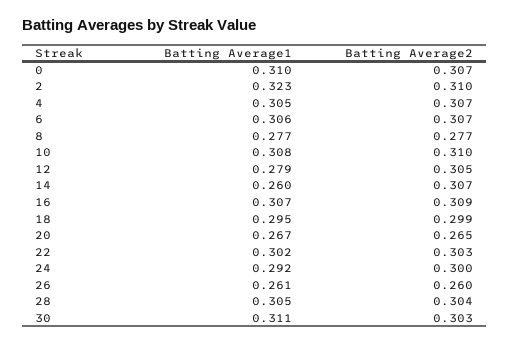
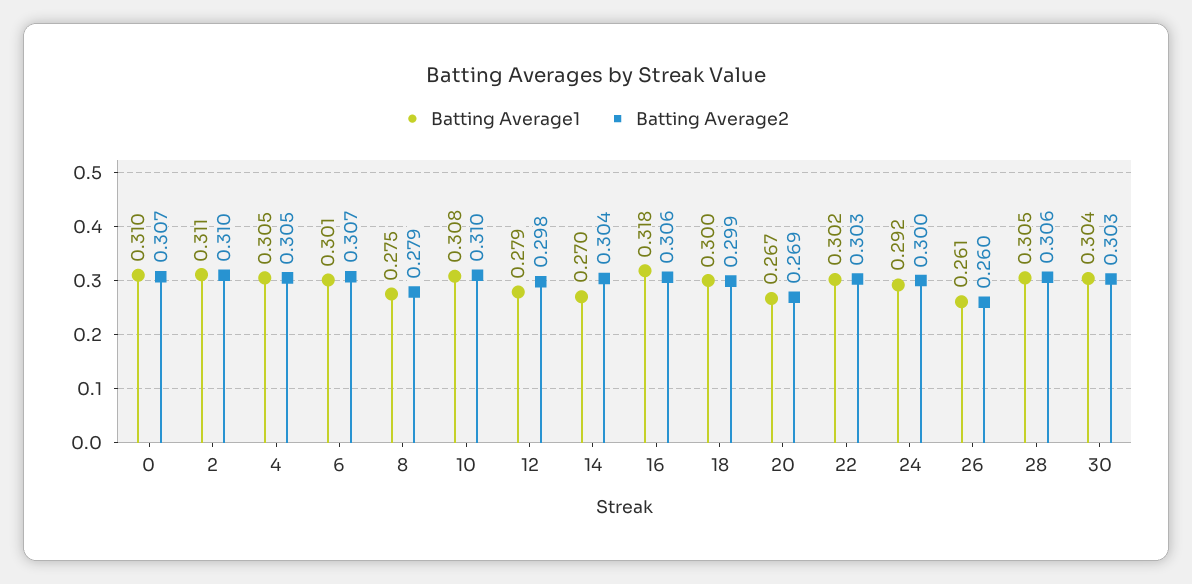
  {
    "Batting Average1": {
      "0": 0.31,
-     "2": 0.323,
+     "2": 0.311,
      "4": 0.305,
-     "6": 0.306,
+     "6": 0.301,
-     "8": 0.277,
+     "8": 0.275,
      "10": 0.308,
      "12": 0.279,
-     "14": 0.26,
+     "14": 0.27,
-     "16": 0.307,
+     "16": 0.318,
-     "18": 0.295,
+     "18": 0.3,
      "20": 0.267,
      "22": 0.302,
      "24": 0.292,
      "26": 0.261,
      "28": 0.305,
-     "30": 0.311
+     "30": 0.304
    },
    "Batting Average2": {
      "0": 0.307,
      "2": 0.31,
-     "4": 0.307,
+     "4": 0.305,
      "6": 0.307,
-     "8": 0.277,
+     "8": 0.279,
      "10": 0.31,
-     "12": 0.305,
+     "12": 0.298,
-     "14": 0.307,
+     "14": 0.304,
-     "16": 0.309,
+     "16": 0.306,
      "18": 0.299,
-     "20": 0.265,
+     "20": 0.269,
      "22": 0.303,
      "24": 0.3,
      "26": 0.26,
-     "28": 0.304,
+     "28": 0.306,
      "30": 0.303
    }
  }

